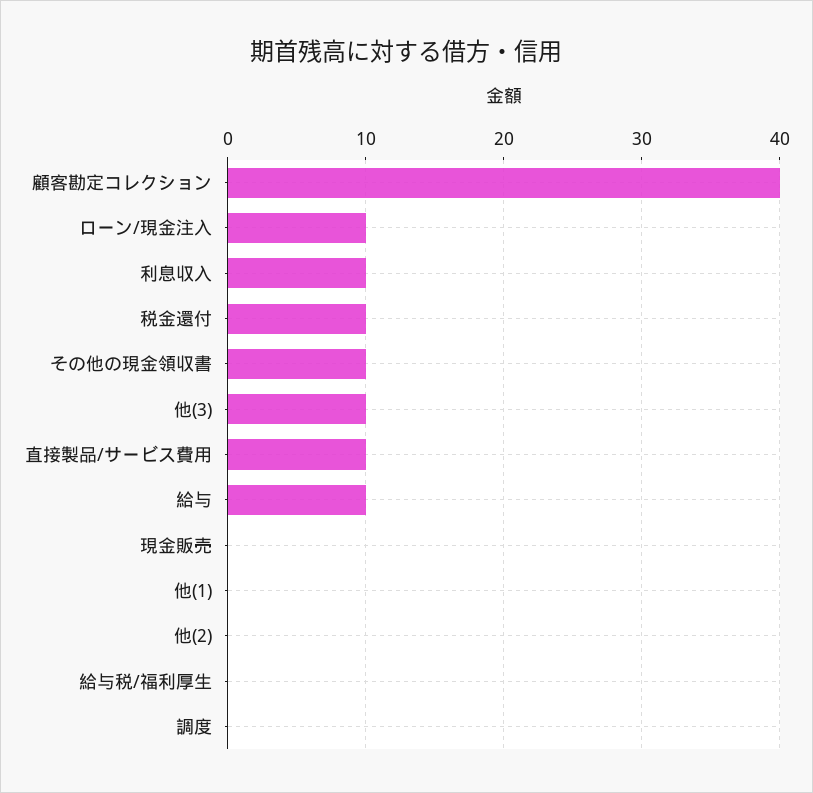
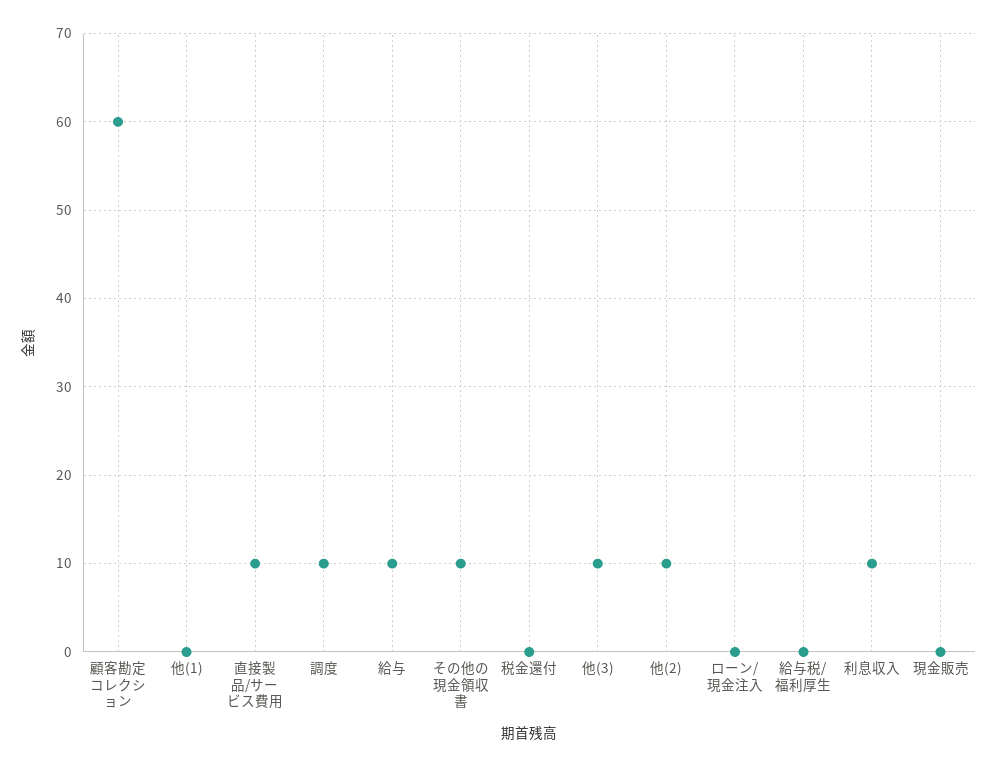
  {
-   "顧客勘定コレクション": 40,
+   "顧客勘定コレクション": 60,
-   "ローン/現金注入": 10,
+   "ローン/現金注入": 0,
    "利息収入": 10,
-   "税金還付": 10,
+   "税金還付": 0,
    "その他の現金領収書": 10,
    "他(3)": 10,
    "直接製品/サービス費用": 10,
    "給与": 10,
    "現金販売": 0,
    "他(1)": 0,
-   "他(2)": 0,
+   "他(2)": 10,
    "給与税/福利厚生": 0,
-   "調度": 0
+   "調度": 10
  }

